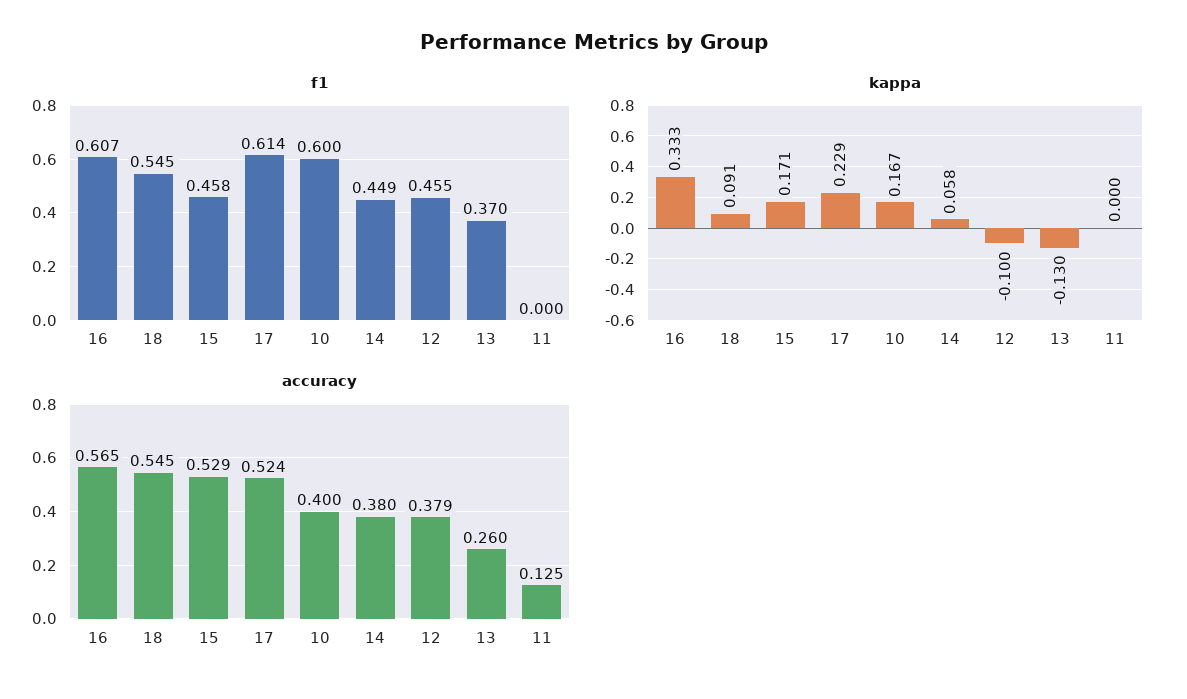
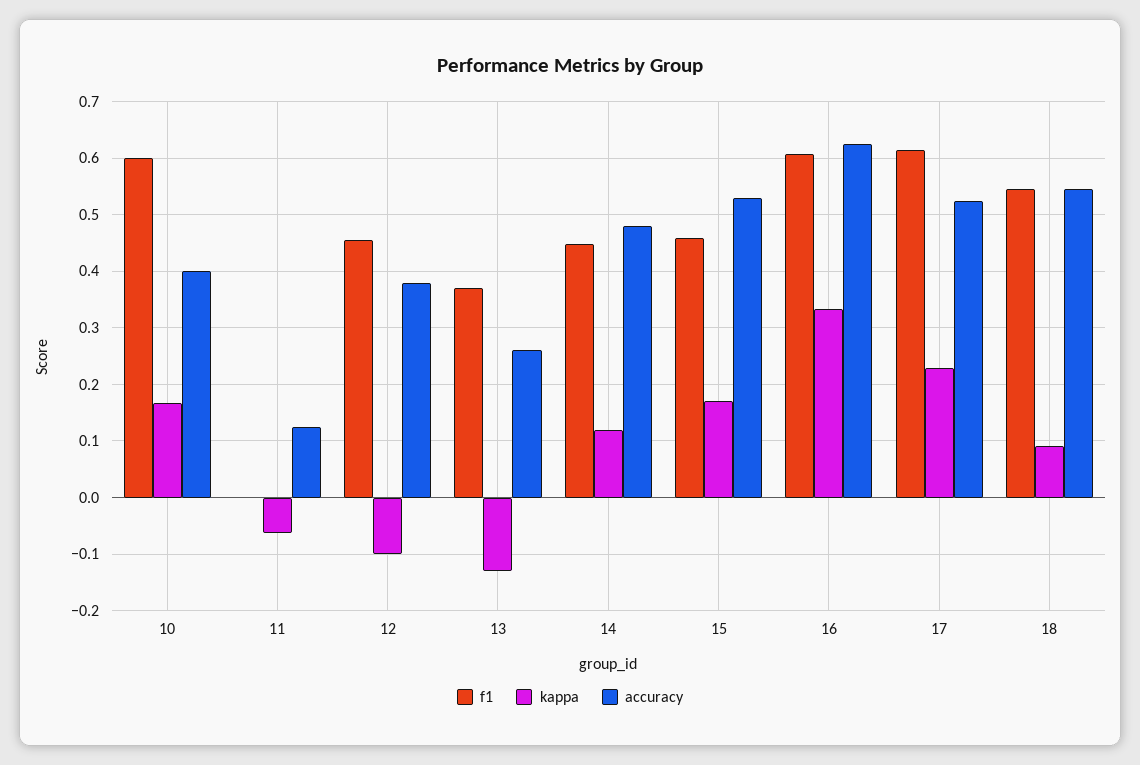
  {
    "f1": {
      "16": 0.607,
      "18": 0.545,
      "15": 0.458,
      "17": 0.614,
      "10": 0.6,
      "14": 0.449,
      "12": 0.455,
      "13": 0.37,
      "11": 0
    },
    "kappa": {
      "16": 0.333,
      "18": 0.091,
      "15": 0.171,
      "17": 0.229,
      "10": 0.167,
-     "14": 0.058,
+     "14": 0.12,
      "12": -0.1,
      "13": -0.13,
-     "11": 0
+     "11": -0.06
    },
    "accuracy": {
-     "16": 0.565,
+     "16": 0.62,
      "18": 0.545,
      "15": 0.529,
      "17": 0.524,
      "10": 0.4,
-     "14": 0.38,
+     "14": 0.48,
      "12": 0.379,
      "13": 0.26,
      "11": 0.125
    }
  }

